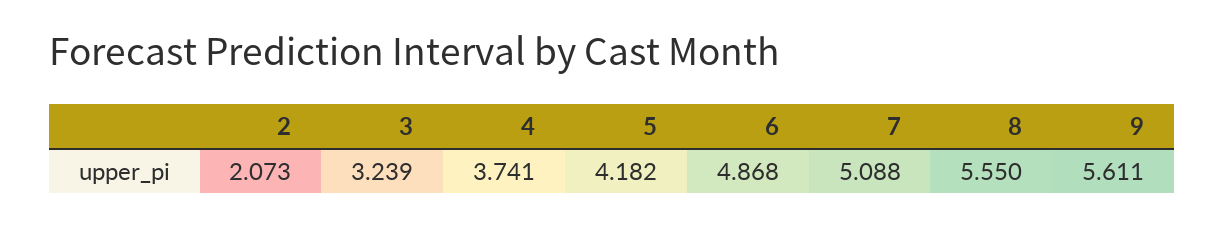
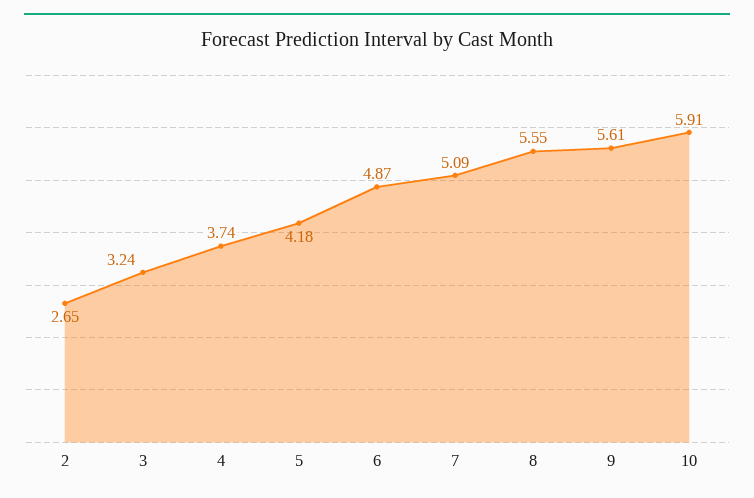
  {
-   "2": 2.073,
+   "2": 2.65,
    "3": 3.239,
    "4": 3.741,
    "5": 4.182,
    "6": 4.868,
    "7": 5.088,
    "8": 5.55,
-   "9": 5.611
+   "9": 5.611,
+   "10": 5.91
  }

